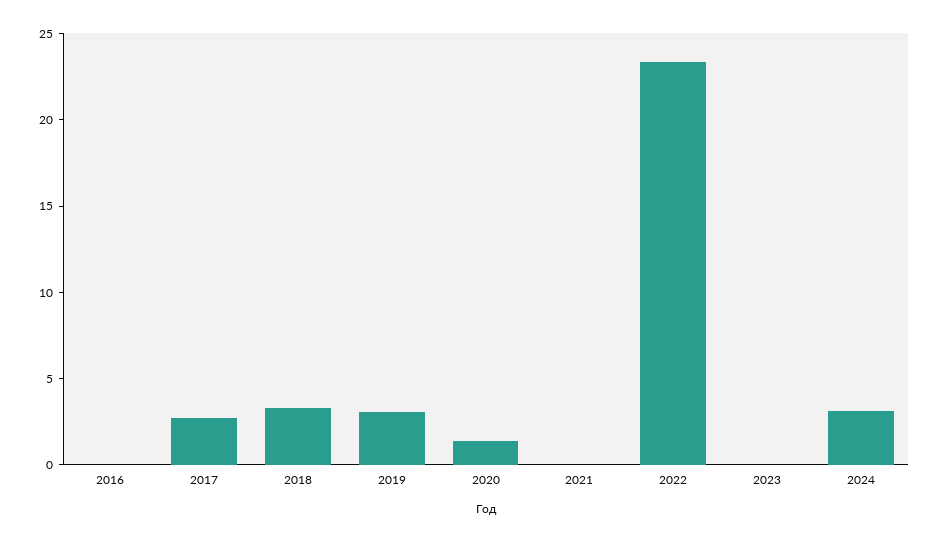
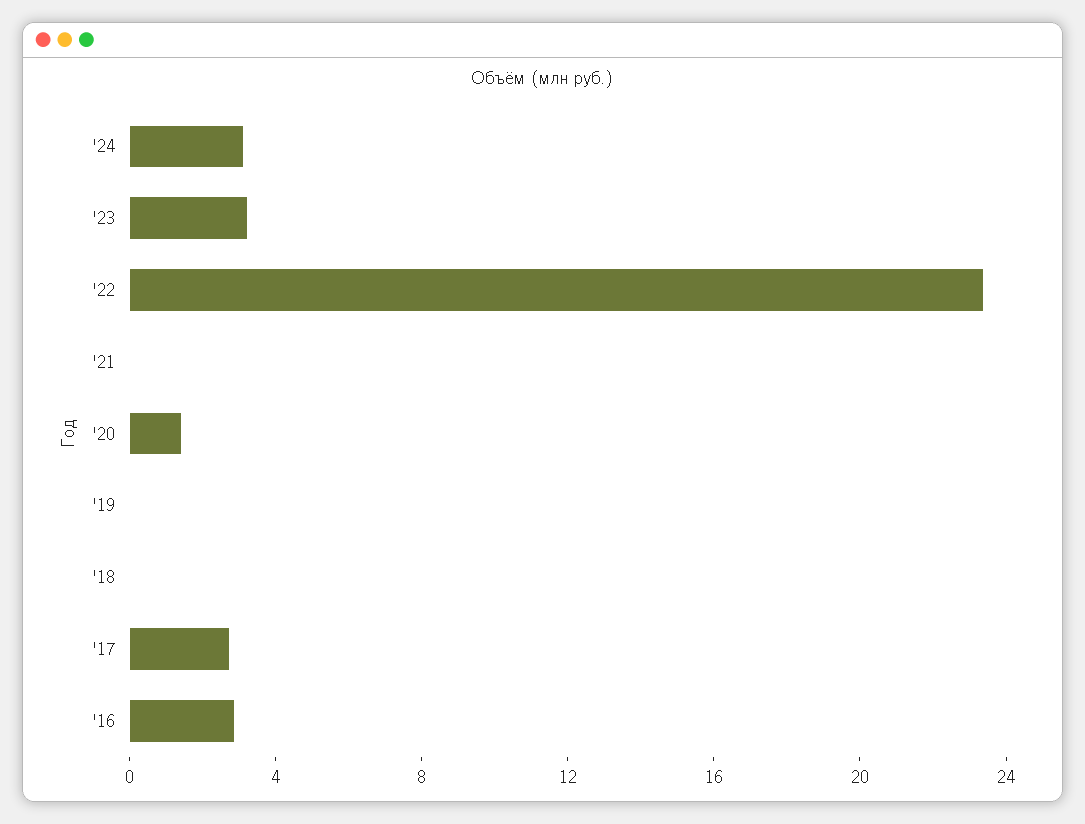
  {
-   "2016": 0,
+   "2016": 3,
    "2017": 3,
-   "2018": 3,
+   "2018": 0,
-   "2019": 3,
+   "2019": 0,
    "2020": 1,
    "2021": 0,
    "2022": 23,
-   "2023": 0,
+   "2023": 3,
    "2024": 3
  }

